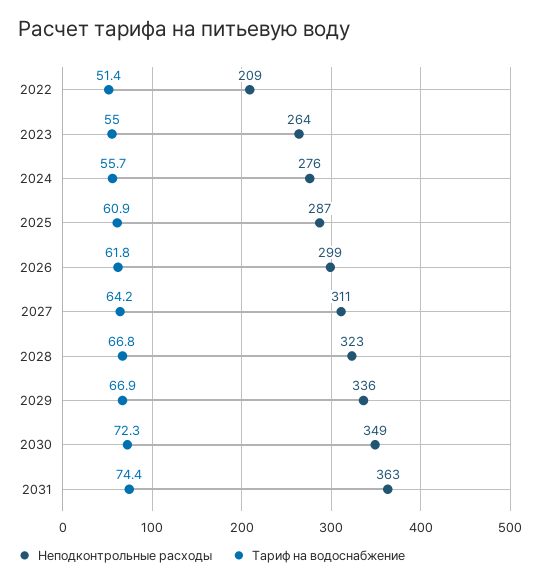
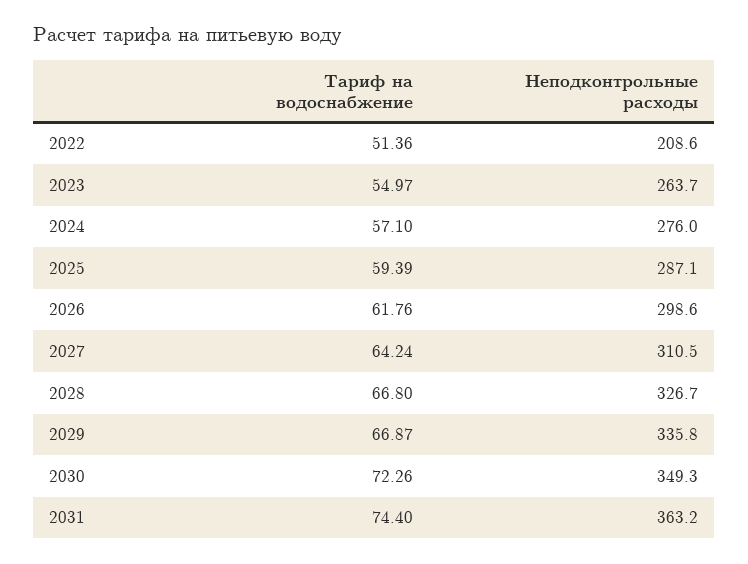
  {
    "Неподконтрольные расходы": {
      "2022": 208.6,
      "2023": 263.7,
      "2024": 276,
      "2025": 287.1,
      "2026": 298.6,
      "2027": 310.5,
-     "2028": 323,
+     "2028": 326.7,
      "2029": 335.8,
      "2030": 349.3,
      "2031": 363.2
    },
    "Тариф на водоснабжение": {
      "2022": 51.36,
      "2023": 54.97,
-     "2024": 55.7,
+     "2024": 57.1,
-     "2025": 60.9,
+     "2025": 59.39,
      "2026": 61.76,
      "2027": 64.24,
      "2028": 66.8,
      "2029": 66.87,
      "2030": 72.26,
      "2031": 74.4
    }
  }

